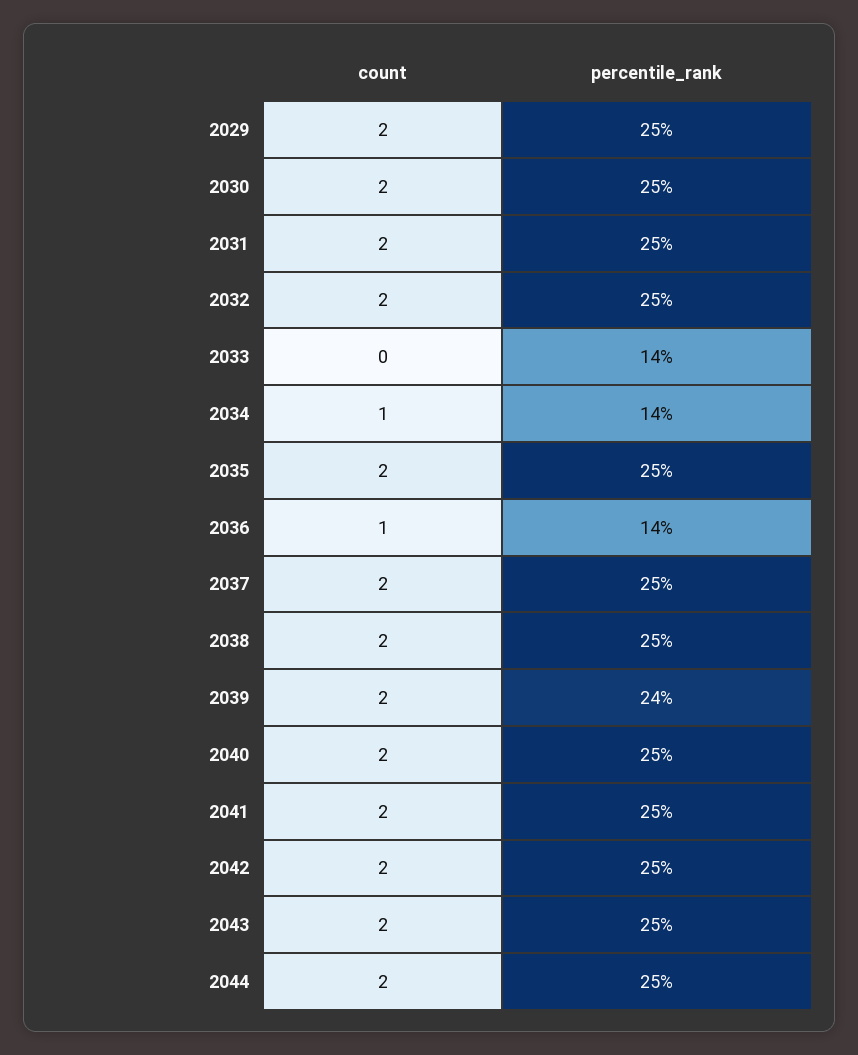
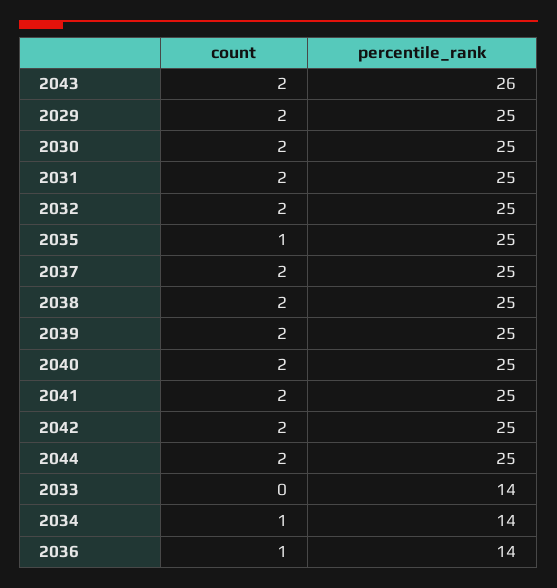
  {
    "count": {
      "2029": 2,
      "2030": 2,
      "2031": 2,
      "2032": 2,
      "2033": 0,
      "2034": 1,
-     "2035": 2,
+     "2035": 1,
      "2036": 1,
      "2037": 2,
      "2038": 2,
      "2039": 2,
      "2040": 2,
      "2041": 2,
      "2042": 2,
      "2043": 2,
      "2044": 2
    },
    "percentile_rank": {
      "2029": 25,
      "2030": 25,
      "2031": 25,
      "2032": 25,
      "2033": 14,
      "2034": 14,
      "2035": 25,
      "2036": 14,
      "2037": 25,
      "2038": 25,
-     "2039": 24,
+     "2039": 25,
      "2040": 25,
      "2041": 25,
      "2042": 25,
-     "2043": 25,
+     "2043": 26,
      "2044": 25
    }
  }

